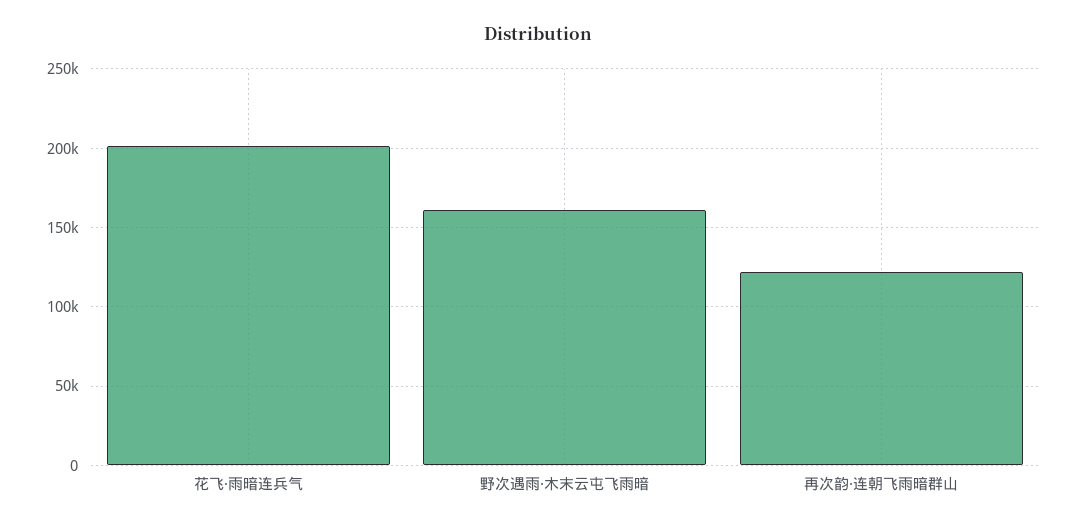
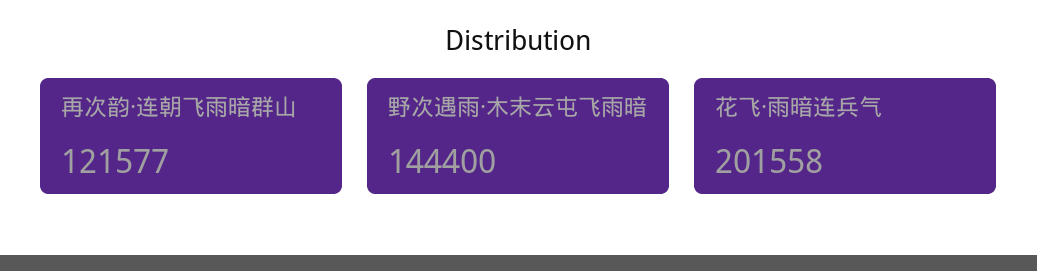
  {
    "花飞·雨暗连兵气": 201558,
-   "野次遇雨·木末云屯飞雨暗": 160000,
+   "野次遇雨·木末云屯飞雨暗": 144400,
    "再次韵·连朝飞雨暗群山": 121577
  }

